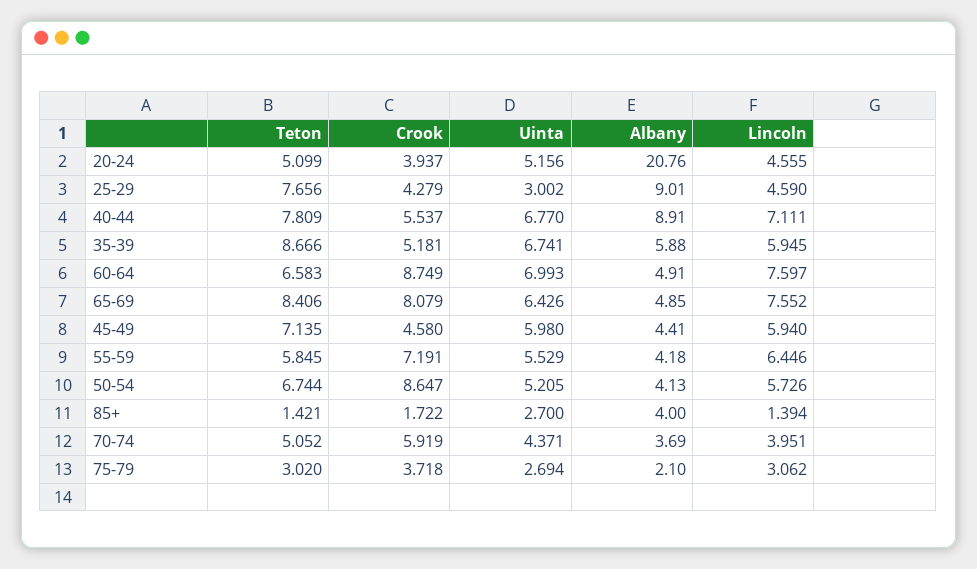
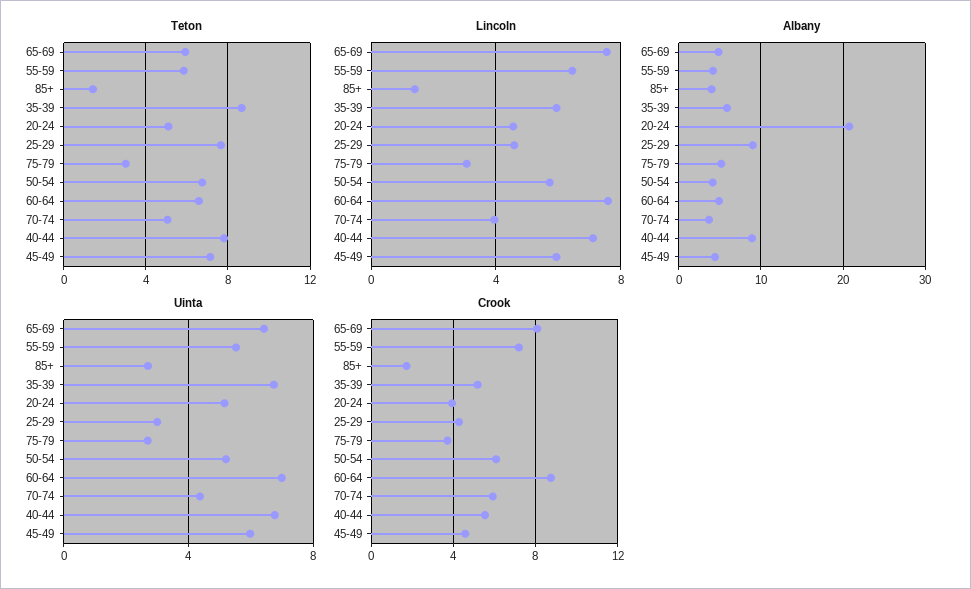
  {
    "Teton": {
      "20-24": 5.099,
      "25-29": 7.656,
      "40-44": 7.809,
      "35-39": 8.666,
      "60-64": 6.583,
-     "65-69": 8.406,
+     "65-69": 6,
      "45-49": 7.135,
      "55-59": 5.845,
      "50-54": 6.744,
      "85+": 1.421,
      "70-74": 5.052,
      "75-79": 3.02
    },
    "Crook": {
      "20-24": 3.937,
      "25-29": 4.279,
      "40-44": 5.537,
      "35-39": 5.181,
      "60-64": 8.749,
      "65-69": 8.079,
      "45-49": 4.58,
      "55-59": 7.191,
-     "50-54": 8.647,
+     "50-54": 6,
      "85+": 1.722,
      "70-74": 5.919,
      "75-79": 3.718
    },
    "Uinta": {
      "20-24": 5.156,
      "25-29": 3.002,
      "40-44": 6.77,
      "35-39": 6.741,
      "60-64": 6.993,
      "65-69": 6.426,
      "45-49": 5.98,
      "55-59": 5.529,
      "50-54": 5.205,
      "85+": 2.7,
      "70-74": 4.371,
      "75-79": 2.694
    },
    "Albany": {
      "20-24": 20.76,
      "25-29": 9.01,
      "40-44": 8.91,
      "35-39": 5.88,
      "60-64": 4.91,
      "65-69": 4.85,
      "45-49": 4.41,
      "55-59": 4.18,
      "50-54": 4.13,
      "85+": 4,
      "70-74": 3.69,
-     "75-79": 2.1
+     "75-79": 5
    },
    "Lincoln": {
      "20-24": 4.555,
      "25-29": 4.59,
      "40-44": 7.111,
      "35-39": 5.945,
      "60-64": 7.597,
      "65-69": 7.552,
      "45-49": 5.94,
      "55-59": 6.446,
      "50-54": 5.726,
      "85+": 1.394,
      "70-74": 3.951,
      "75-79": 3.062
    }
  }

